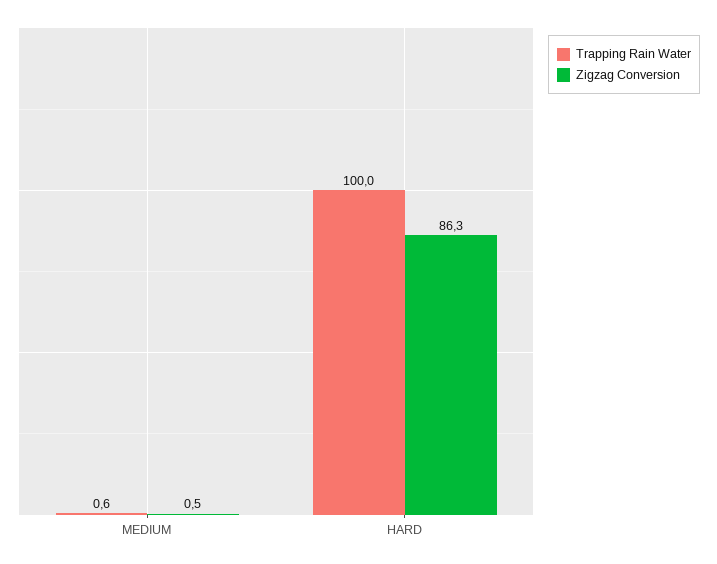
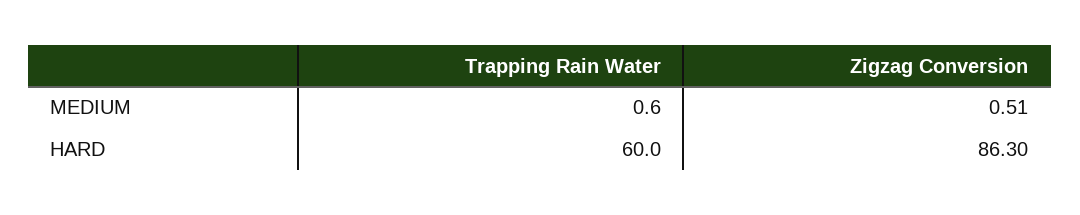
  {
    "Trapping Rain Water": {
      "MEDIUM": 0.6,
-     "HARD": 100
+     "HARD": 60
    },
    "Zigzag Conversion": {
-     "MEDIUM": 0.5,
+     "MEDIUM": 0.51,
      "HARD": 86.3
    }
  }

